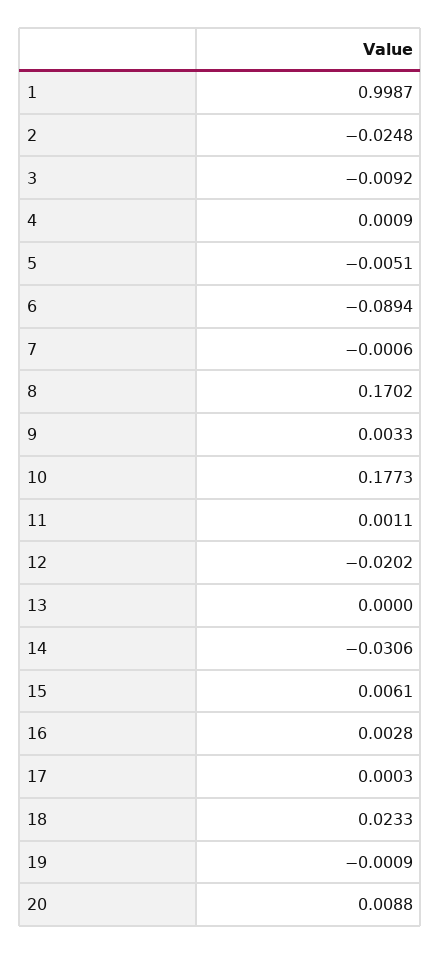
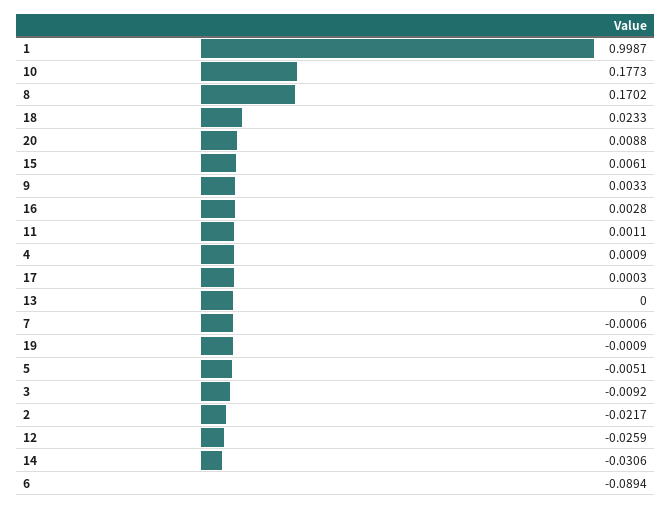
  {
    "1": 0.9987,
-   "2": -0.0248,
+   "2": -0.0217,
    "3": -0.0092,
    "4": 0.0009,
    "5": -0.0051,
    "6": -0.0894,
    "7": -0.0006,
    "8": 0.1702,
    "9": 0.0033,
    "10": 0.1773,
    "11": 0.0011,
-   "12": -0.0202,
+   "12": -0.0259,
    "13": 0,
    "14": -0.0306,
    "15": 0.0061,
    "16": 0.0028,
    "17": 0.0003,
    "18": 0.0233,
    "19": -0.0009,
    "20": 0.0088
  }

